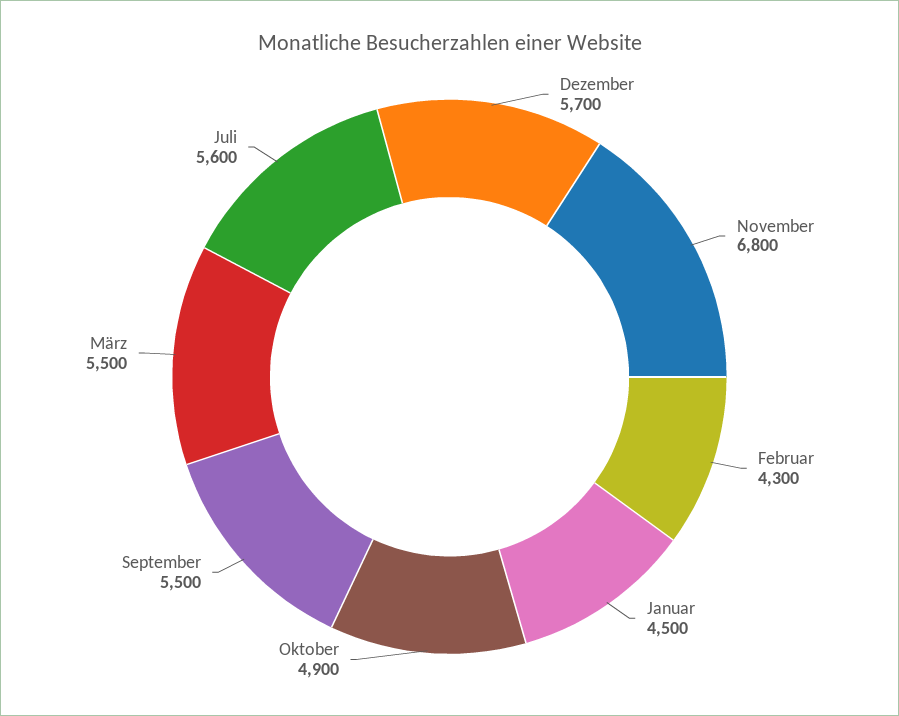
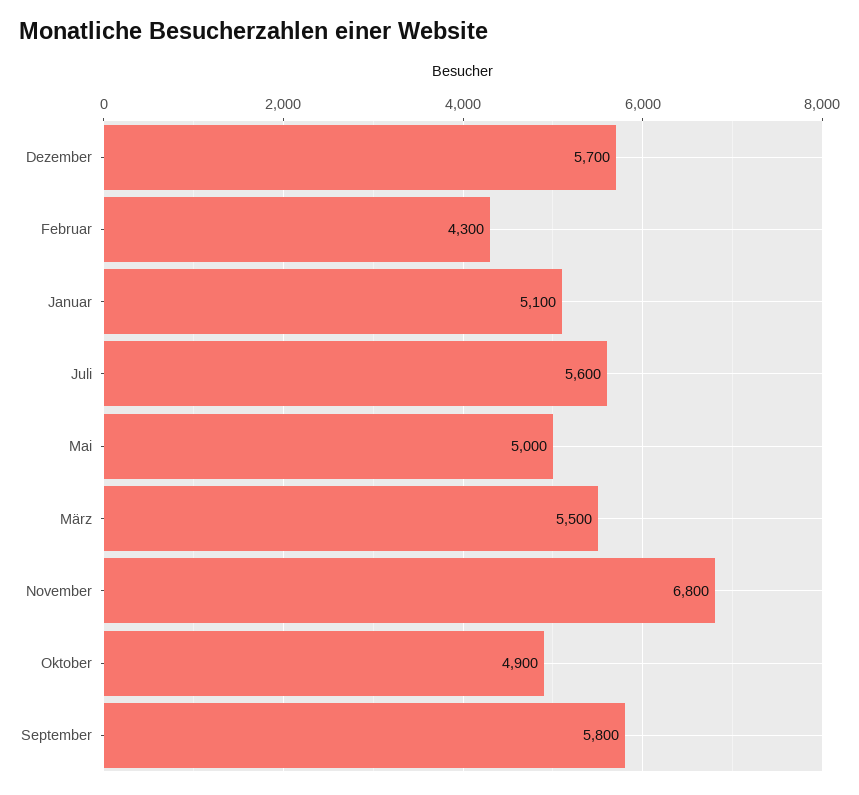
  {
    "Dezember": 5700,
    "November": 6800,
    "Februar": 4300,
-   "Januar": 4500,
+   "Januar": 5100,
    "Oktober": 4900,
-   "September": 5500,
+   "September": 5800,
    "März": 5500,
-   "Juli": 5600
+   "Juli": 5600,
+   "Mai": 5000
  }

